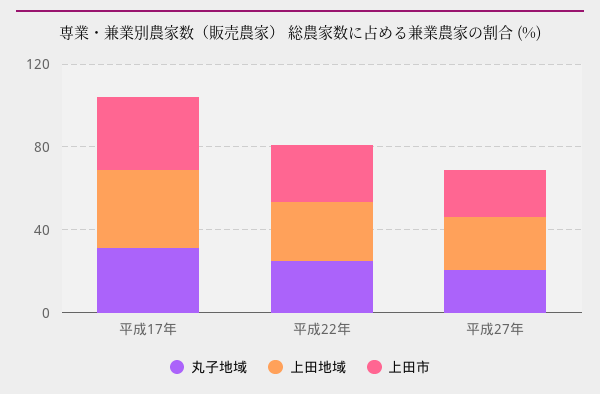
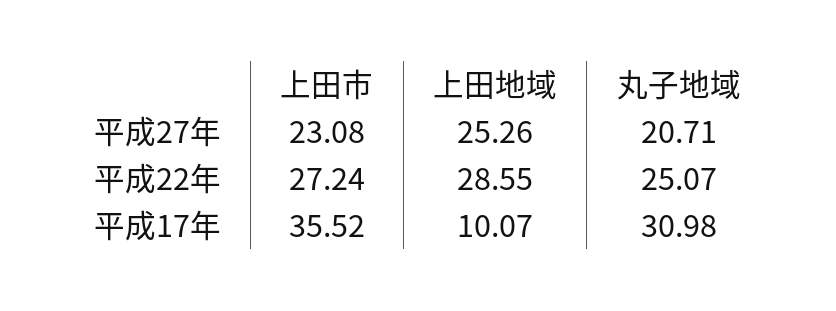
  {
    "丸子地域": {
      "平成17年": 30.98,
      "平成22年": 25.07,
      "平成27年": 20.71
    },
    "上田地域": {
-     "平成17年": 40,
+     "平成17年": 10.07,
      "平成22年": 28.55,
      "平成27年": 25.26
    },
    "上田市": {
      "平成17年": 35.52,
      "平成22年": 27.24,
      "平成27年": 23.08
    }
  }

